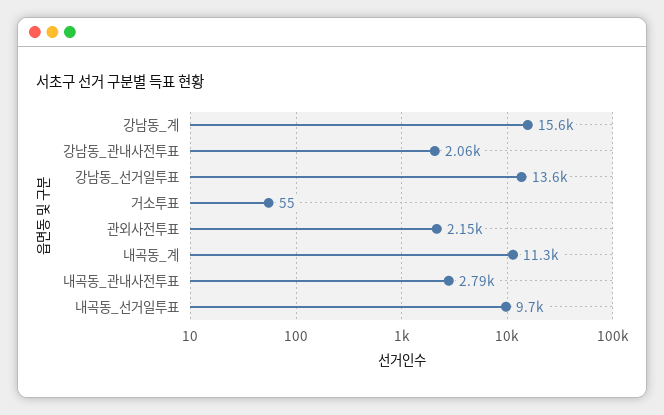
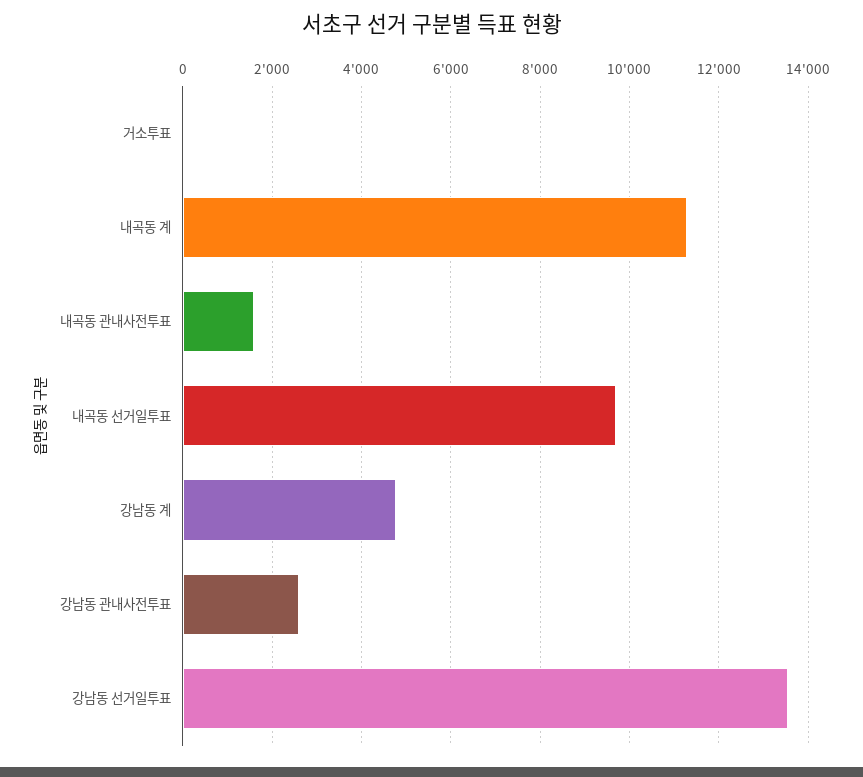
  {
-   "강남동_계": 15600,
+   "강남동_계": 4800,
-   "강남동_관내사전투표": 2060,
+   "강남동_관내사전투표": 2600,
    "강남동_선거일투표": 13600,
    "거소투표": 55,
-   "관외사전투표": 2150,
    "내곡동_계": 11300,
-   "내곡동_관내사전투표": 2790,
+   "내곡동_관내사전투표": 1600,
    "내곡동_선거일투표": 9700
  }

